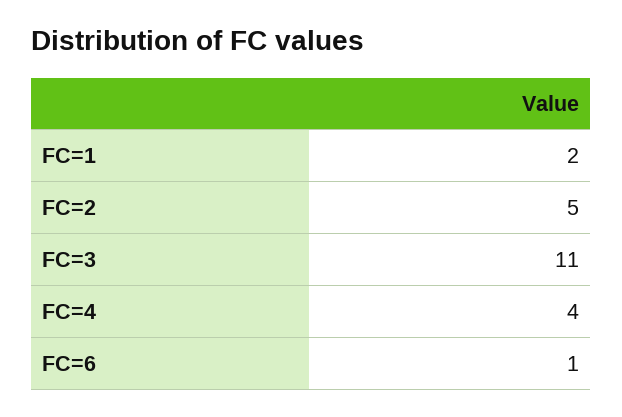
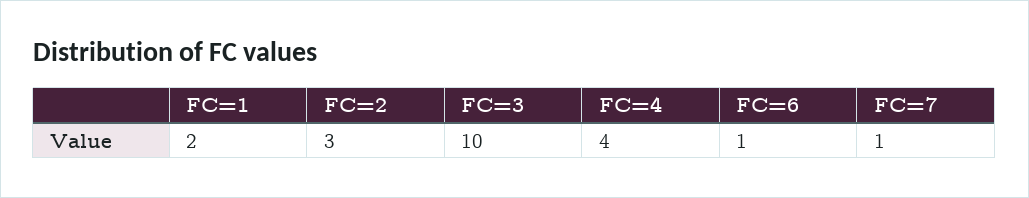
  {
    "FC=1": 2,
-   "FC=2": 5,
+   "FC=2": 3,
-   "FC=3": 11,
+   "FC=3": 10,
    "FC=4": 4,
-   "FC=6": 1
+   "FC=6": 1,
+   "FC=7": 1
  }

